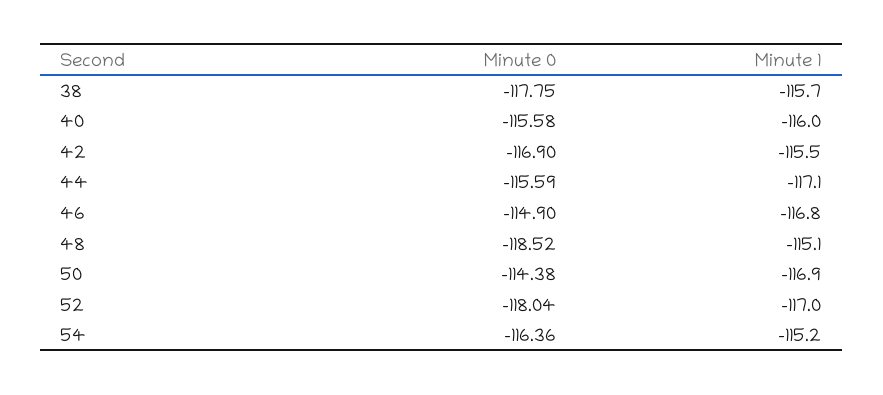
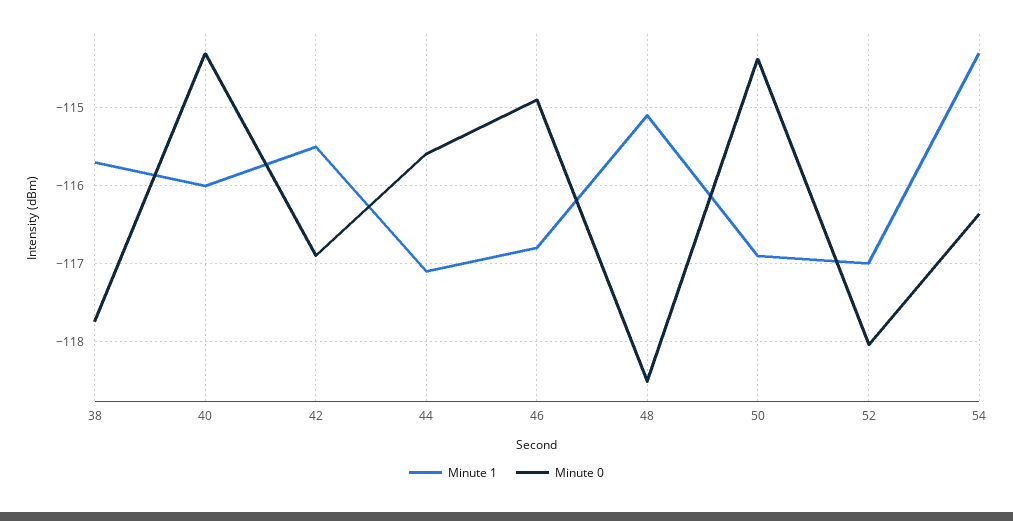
  {
    "Minute 0": {
      "38": -117.75,
-     "40": -115.58,
+     "40": -114.3,
      "42": -116.9,
      "44": -115.59,
      "46": -114.9,
      "48": -118.52,
      "50": -114.38,
      "52": -118.04,
      "54": -116.36
    },
    "Minute 1": {
      "38": -115.7,
      "40": -116,
      "42": -115.5,
      "44": -117.1,
      "46": -116.8,
      "48": -115.1,
      "50": -116.9,
      "52": -117,
-     "54": -115.2
+     "54": -114.3
    }
  }

